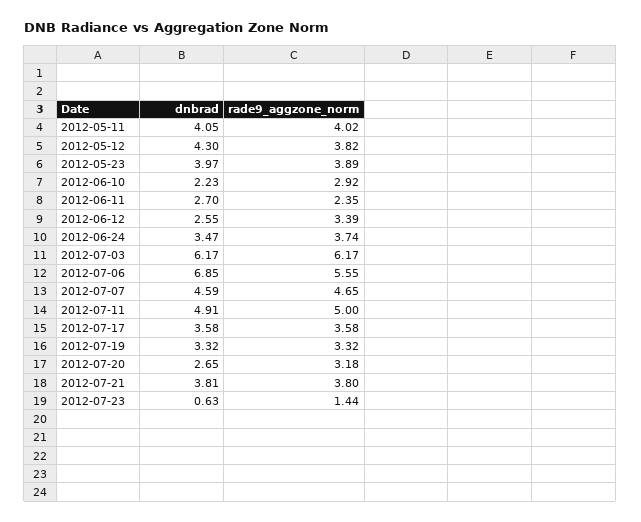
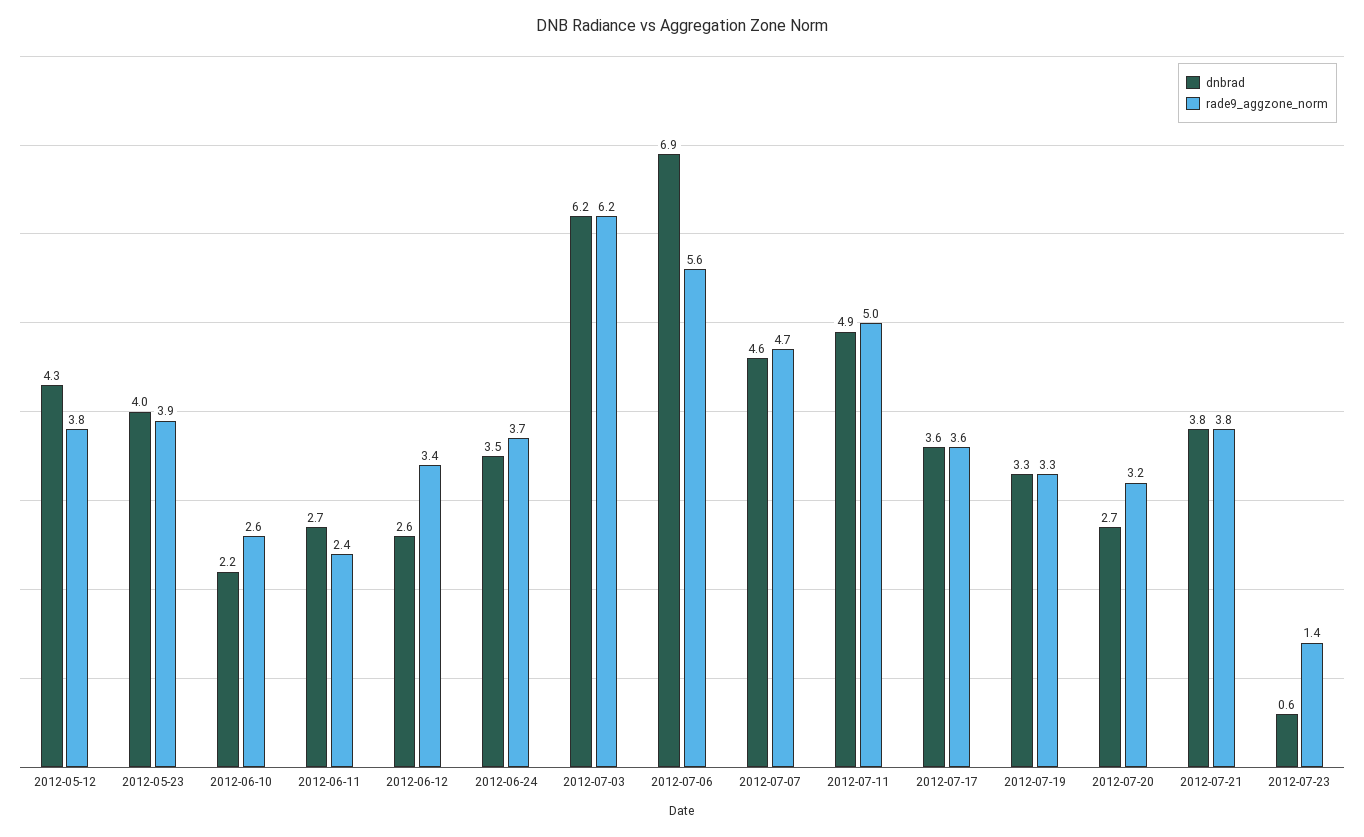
  {
    "dnbrad": {
-     "2012-05-11": 4.05,
      "2012-05-12": 4.3,
      "2012-05-23": 3.97,
      "2012-06-10": 2.23,
      "2012-06-11": 2.7,
      "2012-06-12": 2.55,
      "2012-06-24": 3.47,
      "2012-07-03": 6.17,
      "2012-07-06": 6.85,
      "2012-07-07": 4.59,
      "2012-07-11": 4.91,
      "2012-07-17": 3.58,
      "2012-07-19": 3.32,
      "2012-07-20": 2.65,
      "2012-07-21": 3.81,
      "2012-07-23": 0.63
    },
    "rade9_aggzone_norm": {
-     "2012-05-11": 4.02,
      "2012-05-12": 3.82,
      "2012-05-23": 3.89,
-     "2012-06-10": 2.92,
+     "2012-06-10": 2.6,
      "2012-06-11": 2.35,
      "2012-06-12": 3.39,
      "2012-06-24": 3.74,
      "2012-07-03": 6.17,
      "2012-07-06": 5.55,
      "2012-07-07": 4.65,
      "2012-07-11": 5,
      "2012-07-17": 3.58,
      "2012-07-19": 3.32,
      "2012-07-20": 3.18,
      "2012-07-21": 3.8,
      "2012-07-23": 1.44
    }
  }

